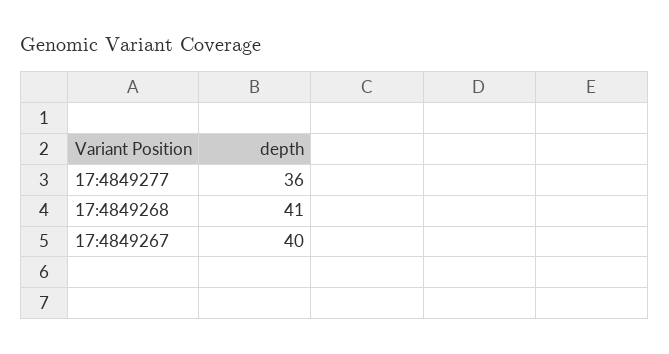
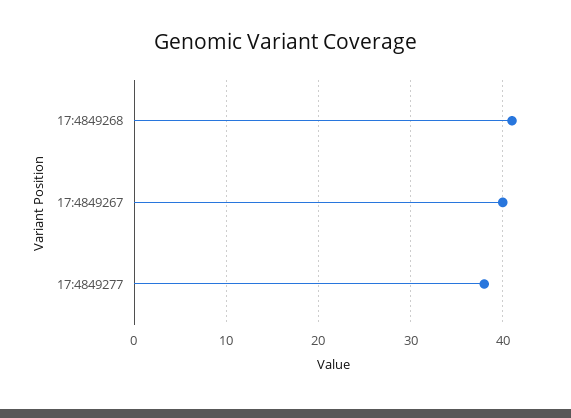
  {
-   "17:4849277": 36,
+   "17:4849277": 38,
    "17:4849268": 41,
    "17:4849267": 40
  }

